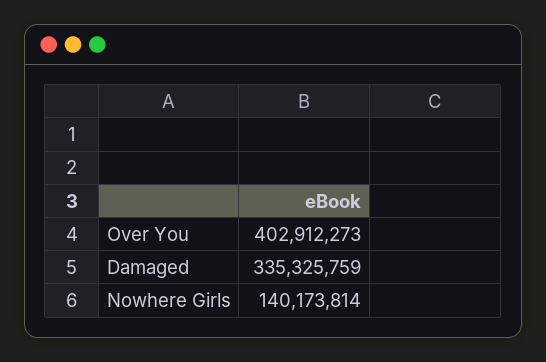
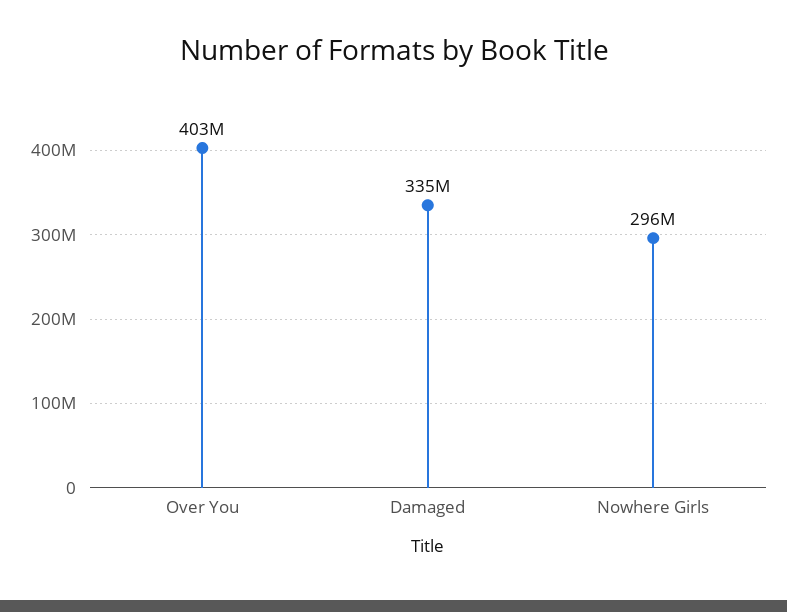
  {
    "Over You": 402912273,
    "Damaged": 335325759,
-   "Nowhere Girls": 140173814
+   "Nowhere Girls": 296000000
  }

